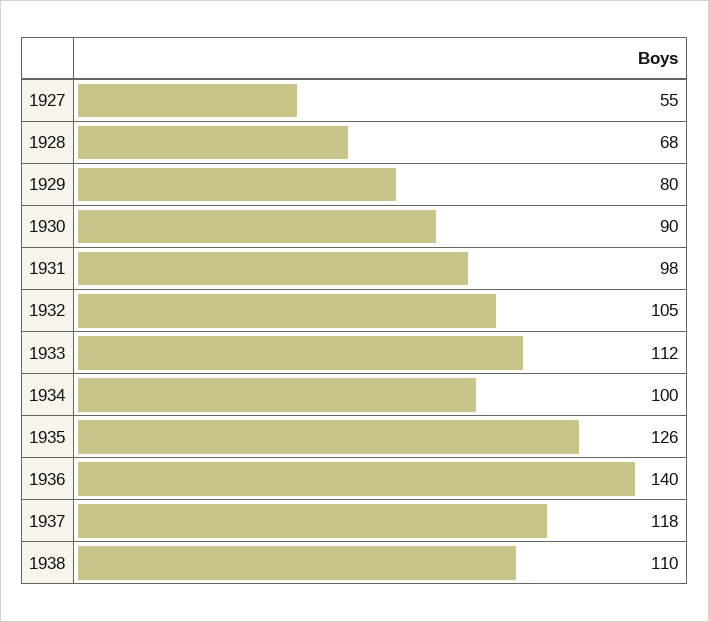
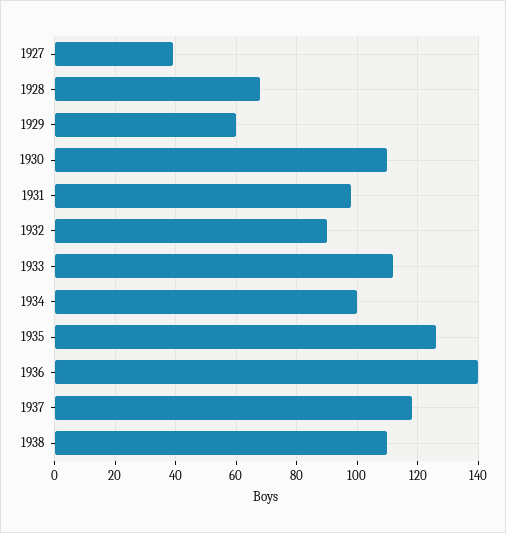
  {
-   "1927": 55,
+   "1927": 40,
    "1928": 68,
-   "1929": 80,
+   "1929": 60,
-   "1930": 90,
+   "1930": 110,
    "1931": 98,
-   "1932": 105,
+   "1932": 90,
    "1933": 112,
    "1934": 100,
    "1935": 126,
    "1936": 140,
    "1937": 118,
    "1938": 110
  }

